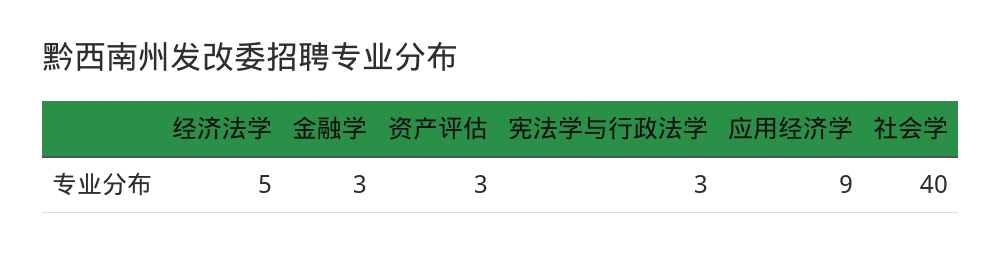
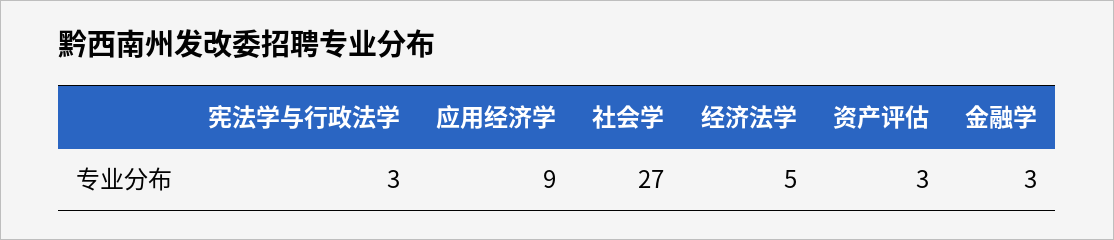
  {
    "经济法学": 5,
    "金融学": 3,
    "资产评估": 3,
    "宪法学与行政法学": 3,
    "应用经济学": 9,
-   "社会学": 40
+   "社会学": 27
  }

